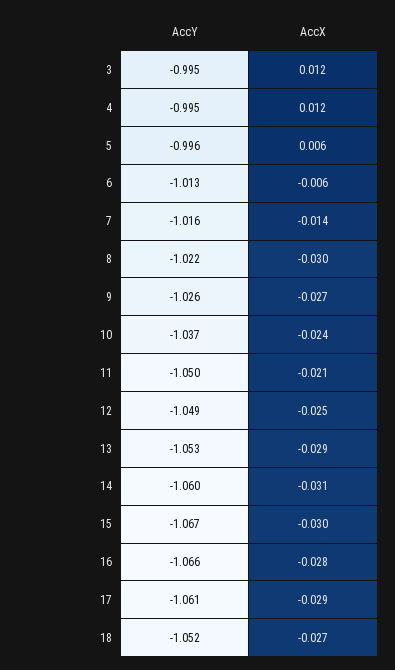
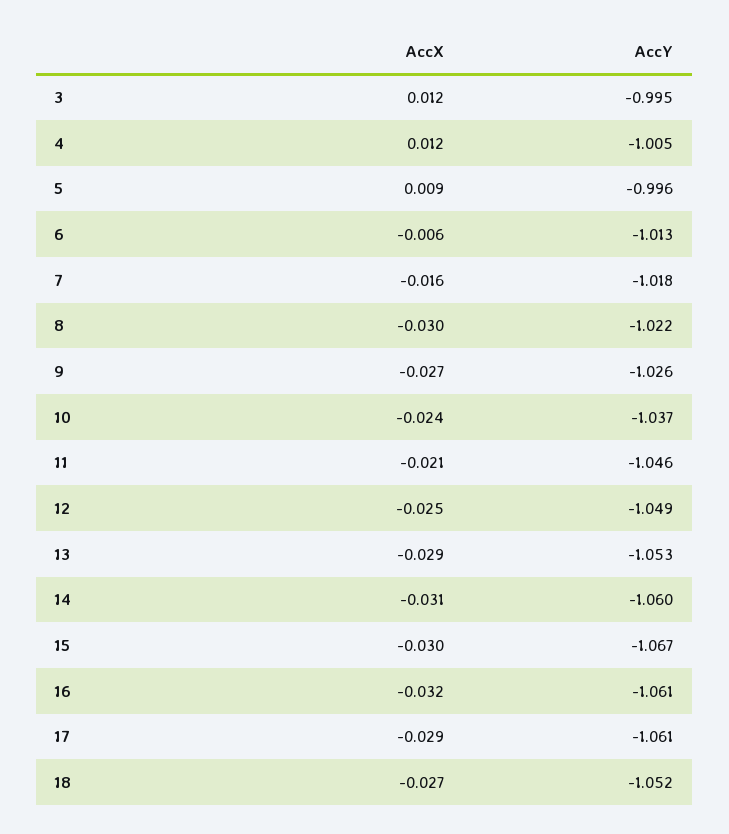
  {
    "AccY": {
      "3": -0.995,
-     "4": -0.995,
+     "4": -1.005,
      "5": -0.996,
      "6": -1.013,
-     "7": -1.016,
+     "7": -1.018,
      "8": -1.022,
      "9": -1.026,
      "10": -1.037,
-     "11": -1.05,
+     "11": -1.046,
      "12": -1.049,
      "13": -1.053,
      "14": -1.06,
      "15": -1.067,
-     "16": -1.066,
+     "16": -1.061,
      "17": -1.061,
      "18": -1.052
    },
    "AccX": {
      "3": 0.012,
      "4": 0.012,
-     "5": 0.006,
+     "5": 0.009,
      "6": -0.006,
-     "7": -0.014,
+     "7": -0.016,
      "8": -0.03,
      "9": -0.027,
      "10": -0.024,
      "11": -0.021,
      "12": -0.025,
      "13": -0.029,
      "14": -0.031,
      "15": -0.03,
-     "16": -0.028,
+     "16": -0.032,
      "17": -0.029,
      "18": -0.027
    }
  }

